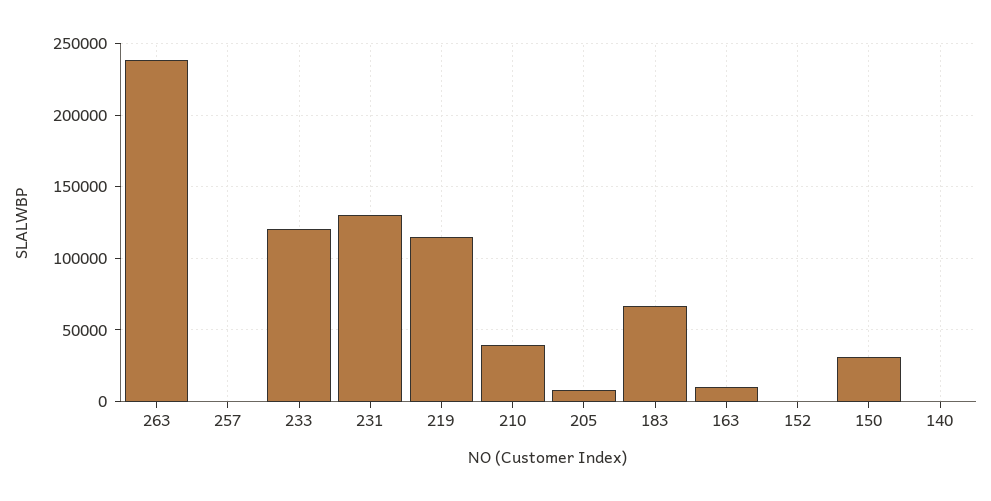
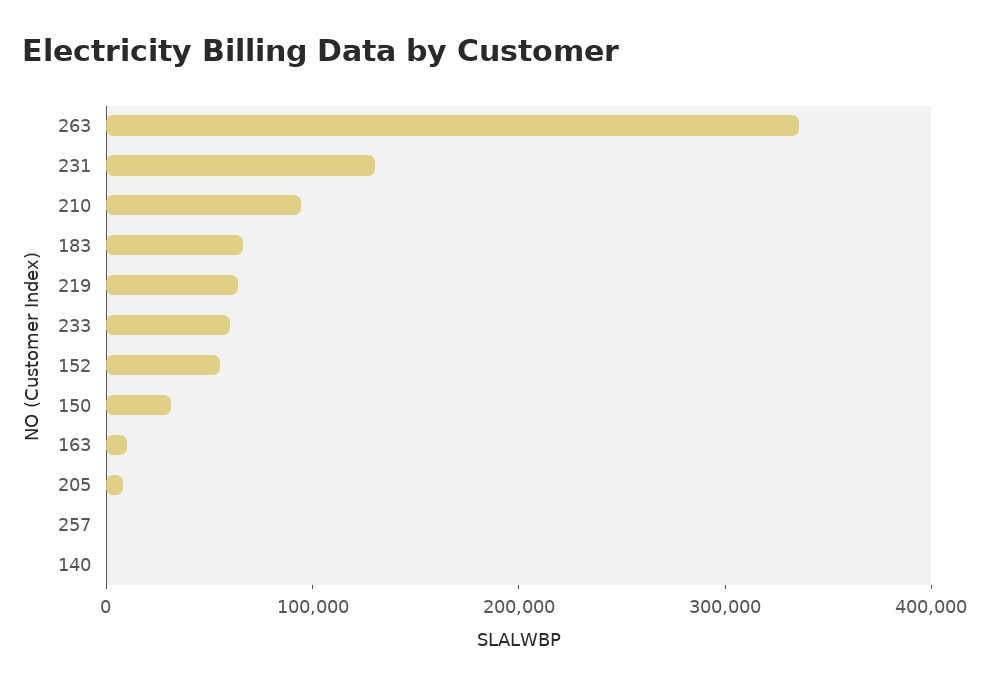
  {
-   "263": 240000,
+   "263": 340000,
    "257": 0,
-   "233": 120000,
+   "233": 60000,
    "231": 130000,
-   "219": 115000,
+   "219": 60000,
-   "210": 40000,
+   "210": 100000,
    "205": 10000,
    "183": 65000,
    "163": 10000,
-   "152": 0,
+   "152": 60000,
    "150": 30000,
    "140": 0
  }

